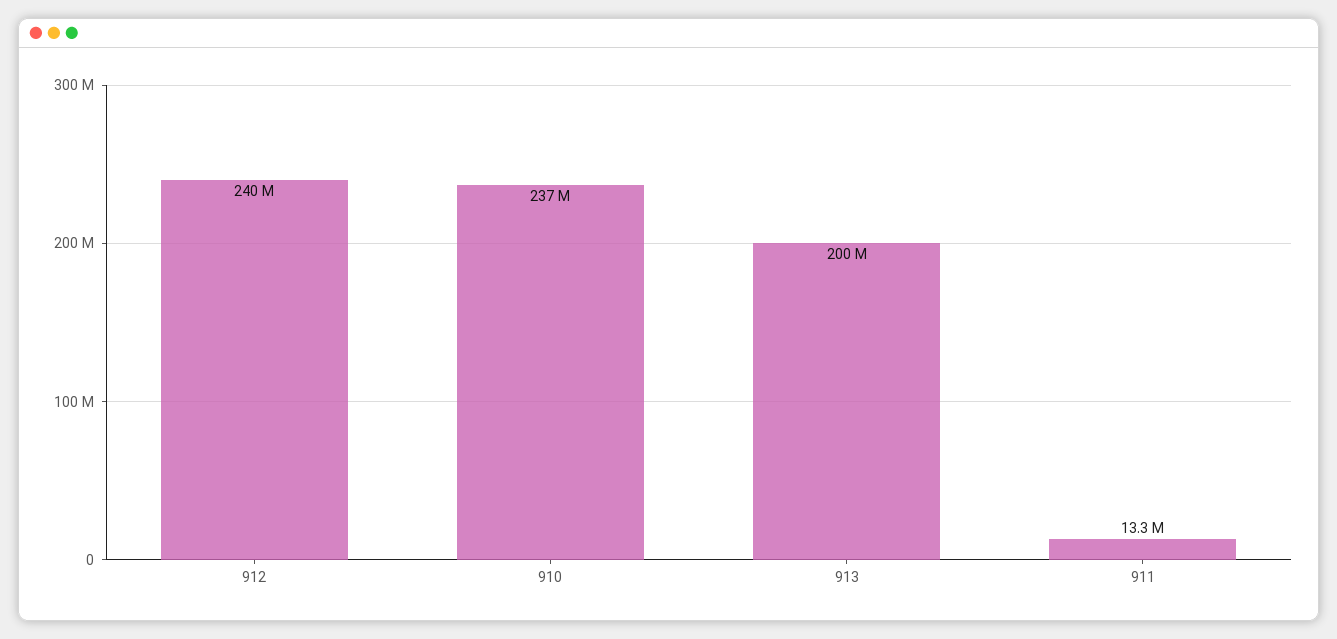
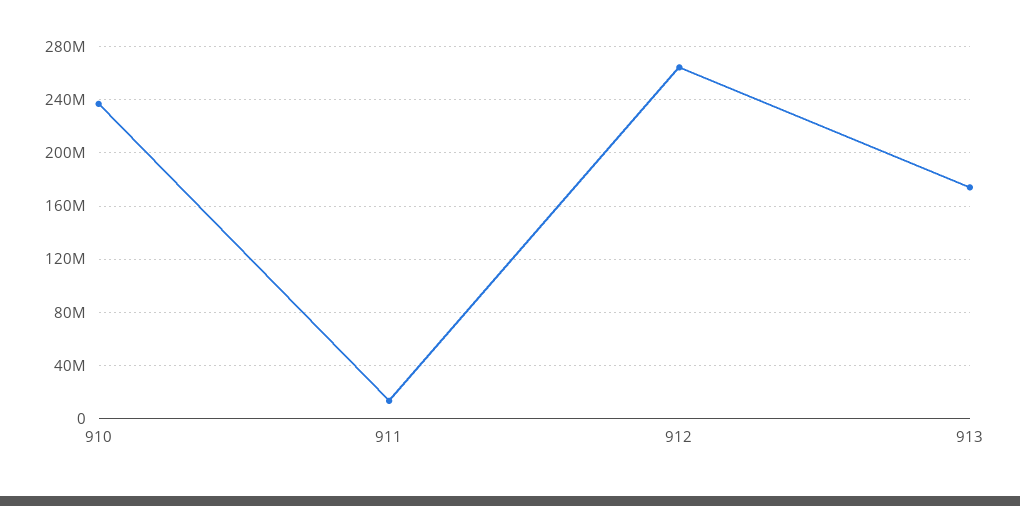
  {
-   "912": 240000000,
+   "912": 265000000,
    "910": 237000000,
-   "913": 200000000,
+   "913": 175000000,
    "911": 13300000
  }

